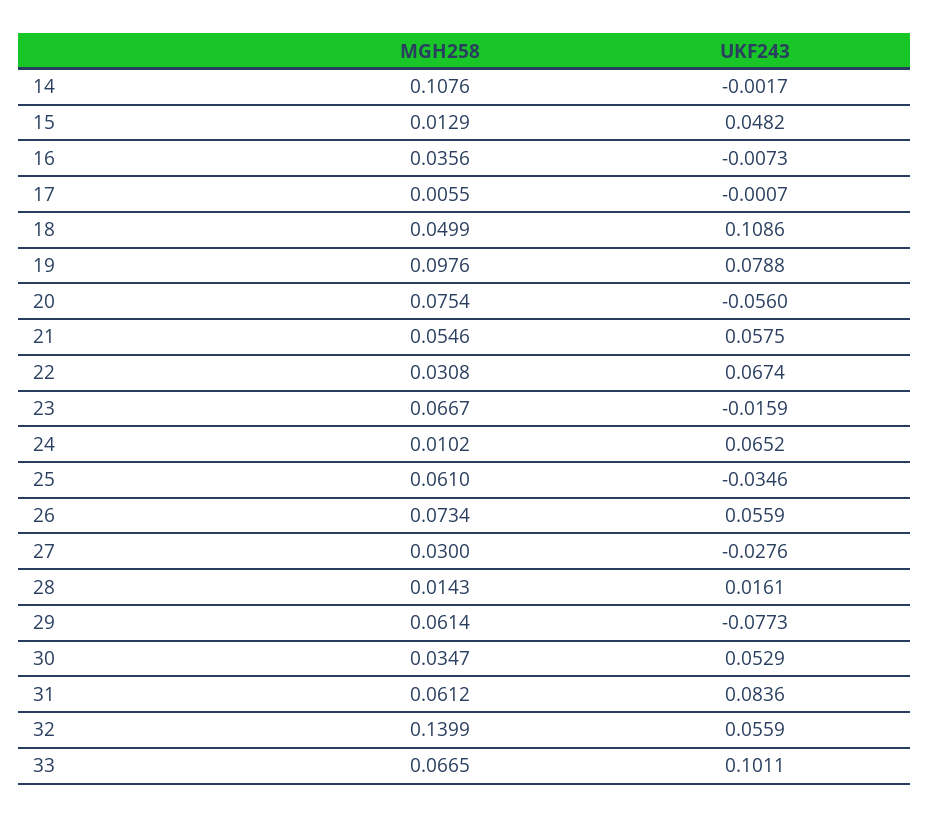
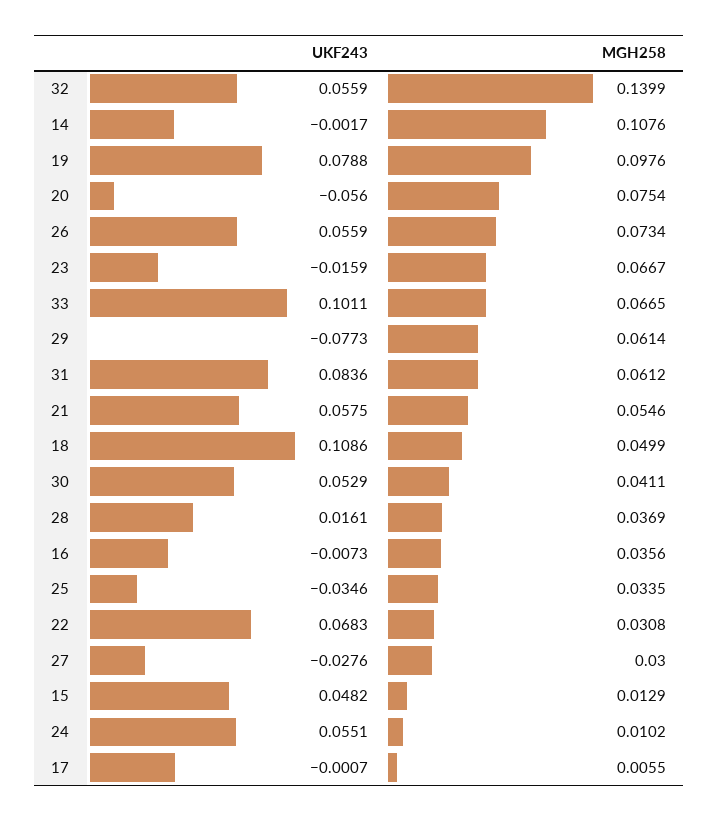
  {
    "MGH258": {
      "14": 0.1076,
      "15": 0.0129,
      "16": 0.0356,
      "17": 0.0055,
      "18": 0.0499,
      "19": 0.0976,
      "20": 0.0754,
      "21": 0.0546,
      "22": 0.0308,
      "23": 0.0667,
      "24": 0.0102,
-     "25": 0.061,
+     "25": 0.0335,
      "26": 0.0734,
      "27": 0.03,
-     "28": 0.0143,
+     "28": 0.0369,
      "29": 0.0614,
-     "30": 0.0347,
+     "30": 0.0411,
      "31": 0.0612,
      "32": 0.1399,
      "33": 0.0665
    },
    "UKF243": {
      "14": -0.0017,
      "15": 0.0482,
      "16": -0.0073,
      "17": -0.0007,
      "18": 0.1086,
      "19": 0.0788,
      "20": -0.056,
      "21": 0.0575,
-     "22": 0.0674,
+     "22": 0.0683,
      "23": -0.0159,
-     "24": 0.0652,
+     "24": 0.0551,
      "25": -0.0346,
      "26": 0.0559,
      "27": -0.0276,
      "28": 0.0161,
      "29": -0.0773,
      "30": 0.0529,
      "31": 0.0836,
      "32": 0.0559,
      "33": 0.1011
    }
  }

